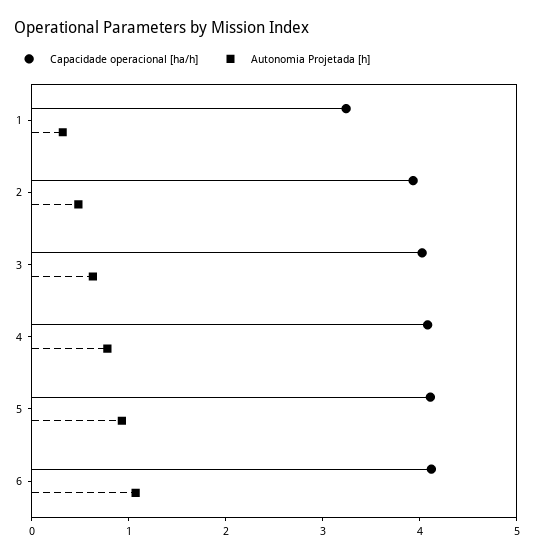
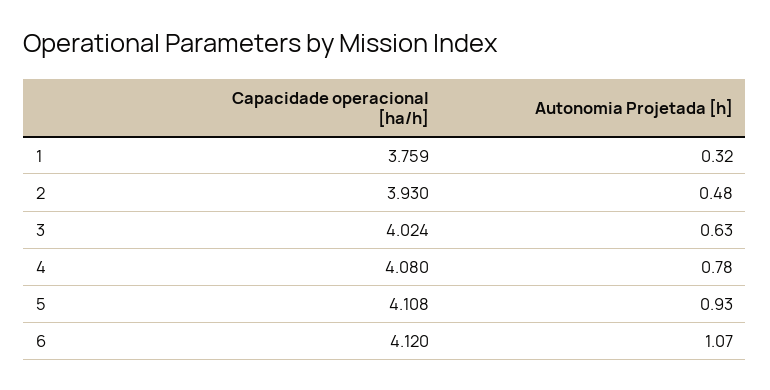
  {
    "Capacidade operacional [ha/h]": {
-     "1": 3.2,
+     "1": 3.759,
      "2": 3.93,
      "3": 4.024,
      "4": 4.08,
      "5": 4.108,
      "6": 4.12
    },
    "Autonomia Projetada [h]": {
      "1": 0.32,
      "2": 0.48,
      "3": 0.63,
      "4": 0.78,
      "5": 0.93,
      "6": 1.07
    }
  }

